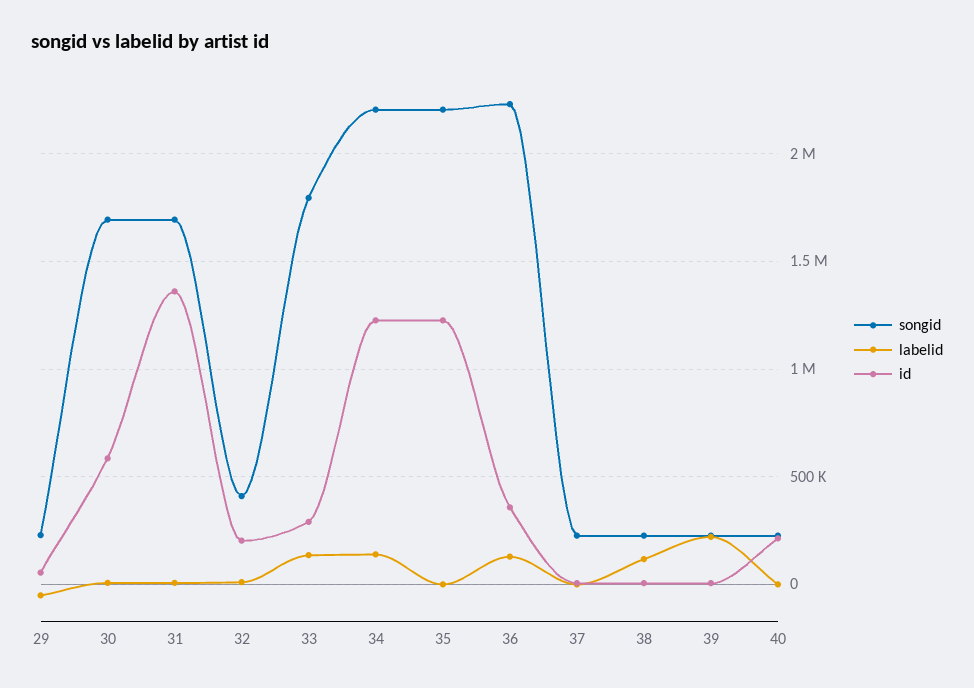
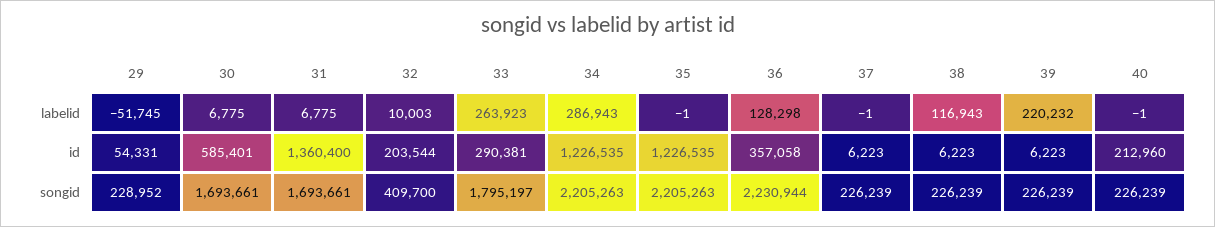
  {
    "songid": {
      "29": 228952,
      "30": 1693661,
      "31": 1693661,
      "32": 409700,
      "33": 1795197,
      "34": 2205263,
      "35": 2205263,
      "36": 2230944,
      "37": 226239,
      "38": 226239,
      "39": 226239,
      "40": 226239
    },
    "labelid": {
      "29": -51745,
      "30": 6775,
      "31": 6775,
      "32": 10003,
-     "33": 150000,
+     "33": 263923,
-     "34": 150000,
+     "34": 286943,
      "35": -1,
      "36": 128298,
      "37": -1,
      "38": 116943,
      "39": 220232,
      "40": -1
    },
    "id": {
      "29": 54331,
      "30": 585401,
      "31": 1360400,
      "32": 203544,
      "33": 290381,
      "34": 1226535,
      "35": 1226535,
      "36": 357058,
      "37": 6223,
      "38": 6223,
      "39": 6223,
      "40": 212960
    }
  }

